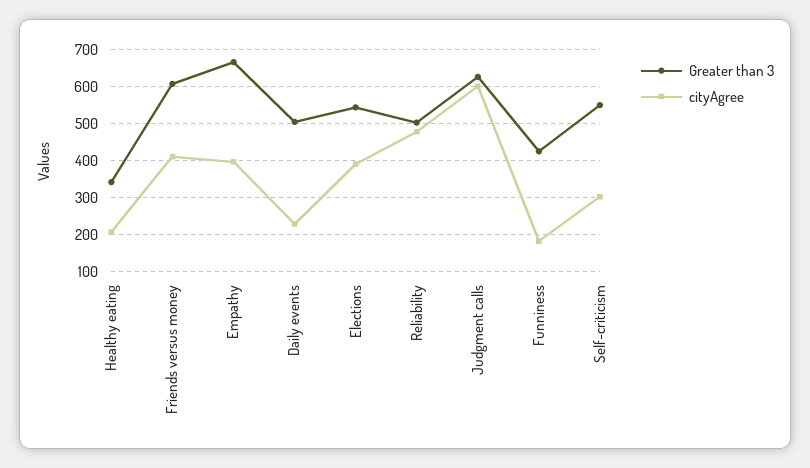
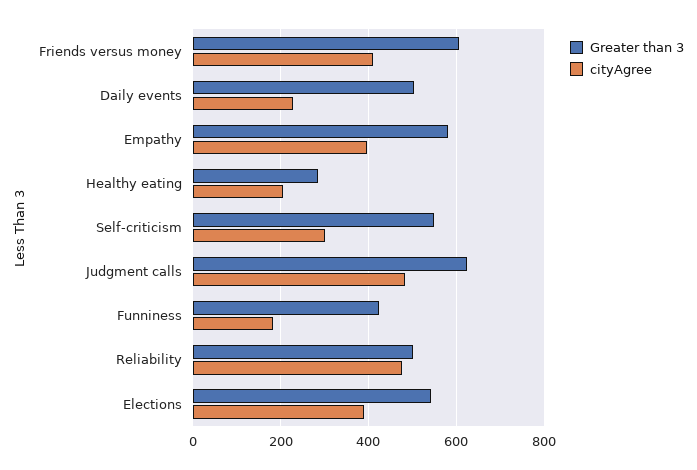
  {
    "Greater than 3": {
-     "Healthy eating": 340,
+     "Healthy eating": 280,
      "Friends versus money": 600,
-     "Empathy": 660,
+     "Empathy": 580,
      "Daily events": 500,
      "Elections": 540,
      "Reliability": 500,
      "Judgment calls": 620,
      "Funniness": 420,
      "Self-criticism": 540
    },
    "cityAgree": {
      "Healthy eating": 200,
      "Friends versus money": 420,
      "Empathy": 400,
      "Daily events": 220,
      "Elections": 400,
      "Reliability": 480,
-     "Judgment calls": 600,
+     "Judgment calls": 480,
      "Funniness": 180,
      "Self-criticism": 300
    }
  }

